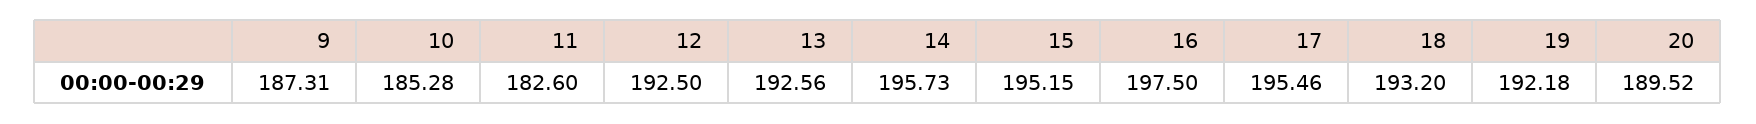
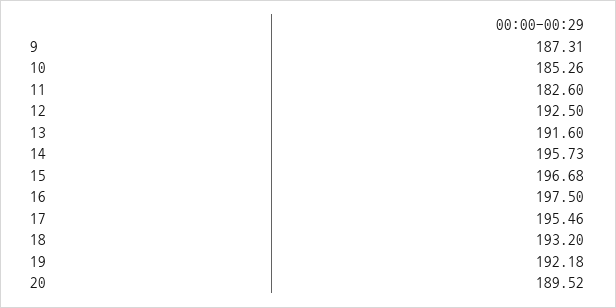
  {
    "9": 187.31,
-   "10": 185.28,
+   "10": 185.26,
    "11": 182.6,
    "12": 192.5,
-   "13": 192.56,
+   "13": 191.6,
    "14": 195.73,
-   "15": 195.15,
+   "15": 196.68,
    "16": 197.5,
    "17": 195.46,
    "18": 193.2,
    "19": 192.18,
    "20": 189.52
  }

